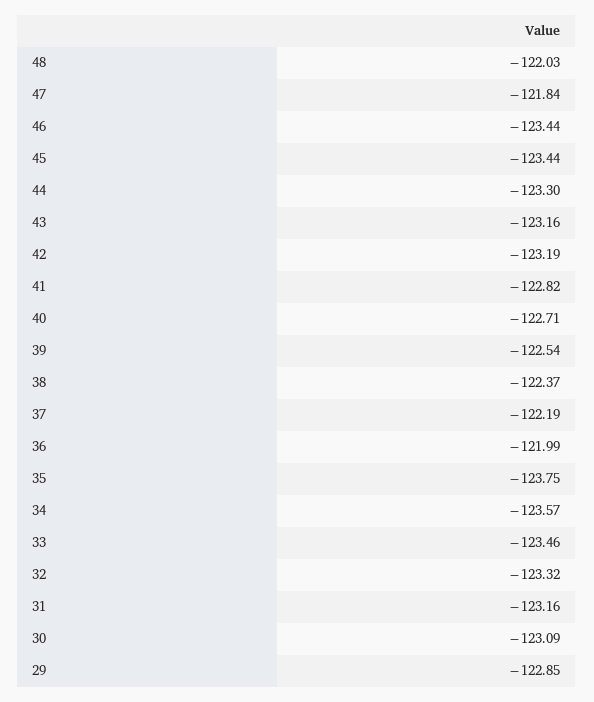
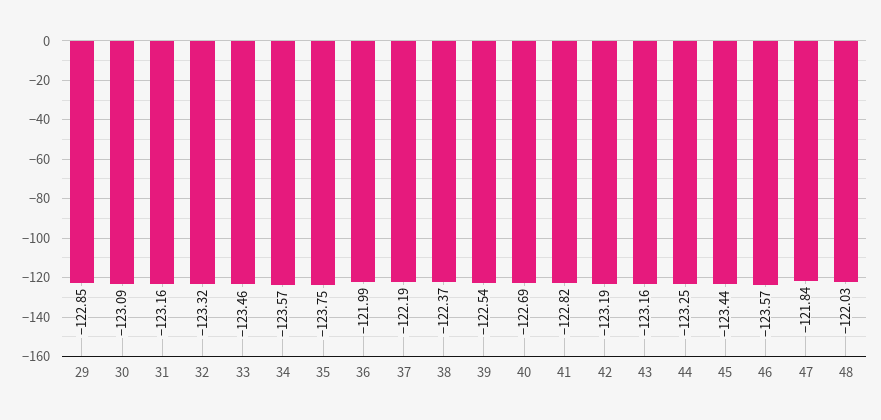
  {
    "48": -122.03,
    "47": -121.84,
-   "46": -123.44,
+   "46": -123.57,
    "45": -123.44,
-   "44": -123.3,
+   "44": -123.25,
    "43": -123.16,
    "42": -123.19,
    "41": -122.82,
-   "40": -122.71,
+   "40": -122.69,
    "39": -122.54,
    "38": -122.37,
    "37": -122.19,
    "36": -121.99,
    "35": -123.75,
    "34": -123.57,
    "33": -123.46,
    "32": -123.32,
    "31": -123.16,
    "30": -123.09,
    "29": -122.85
  }

